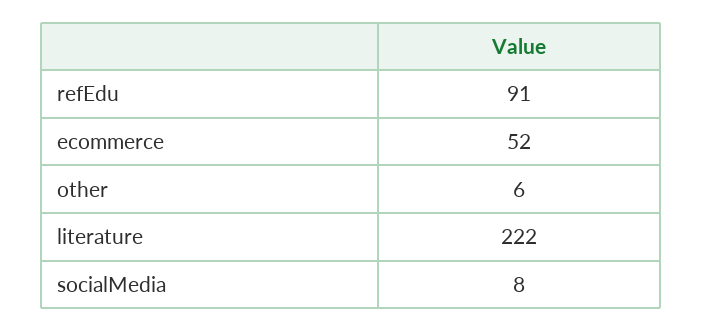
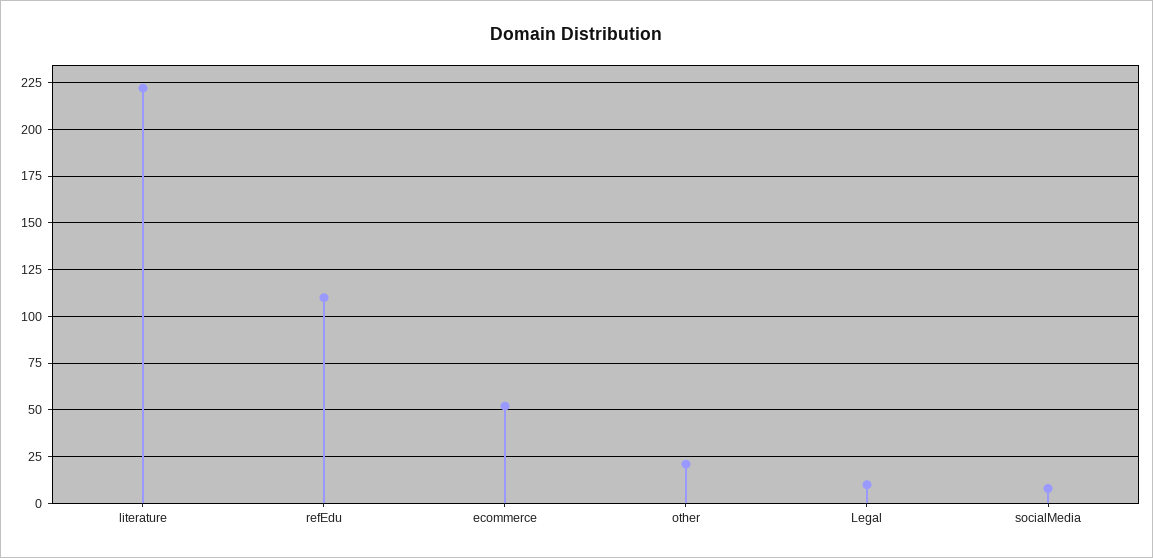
  {
-   "refEdu": 91,
+   "refEdu": 110,
    "ecommerce": 52,
-   "other": 6,
+   "other": 20,
    "literature": 222,
-   "socialMedia": 8
+   "socialMedia": 8,
+   "Legal": 10
  }

